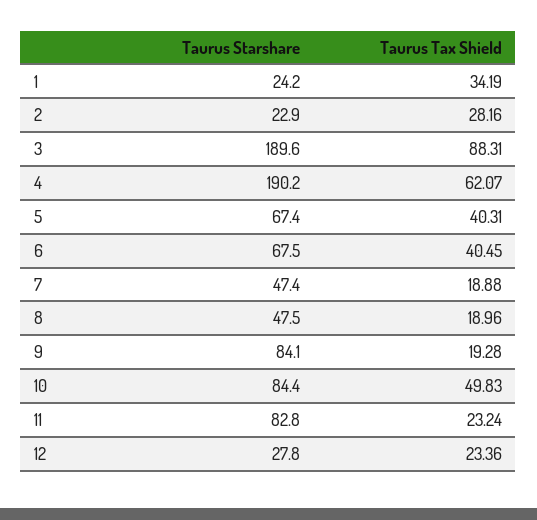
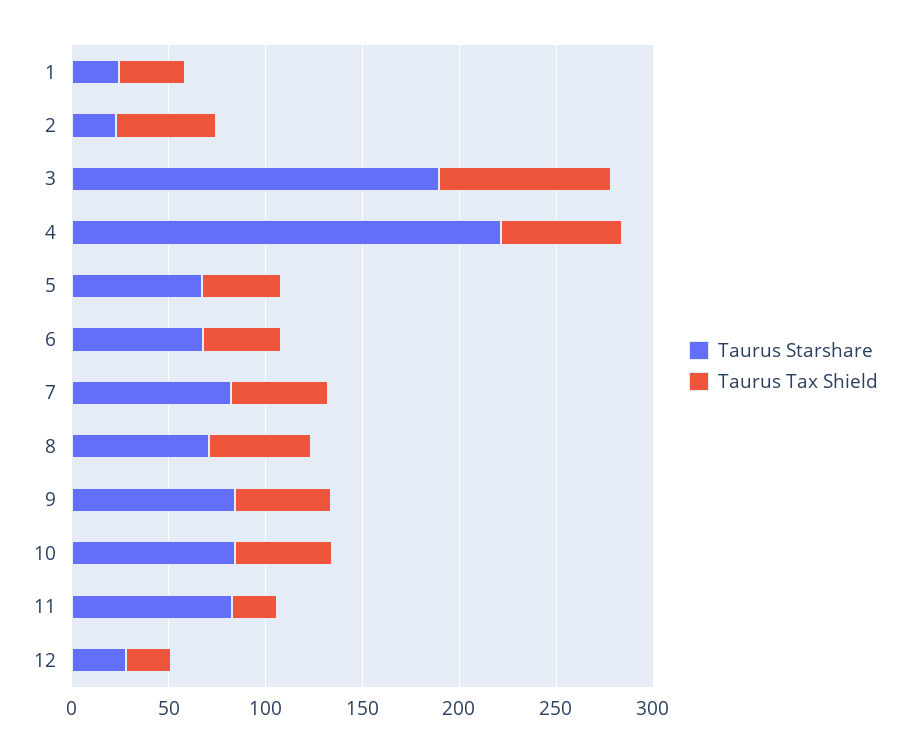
  {
    "Taurus Starshare": {
      "1": 24.2,
      "2": 22.9,
      "3": 189.6,
-     "4": 190.2,
+     "4": 220,
      "5": 67.4,
      "6": 67.5,
-     "7": 47.4,
+     "7": 80,
-     "8": 47.5,
+     "8": 70,
      "9": 84.1,
      "10": 84.4,
      "11": 82.8,
      "12": 27.8
    },
    "Taurus Tax Shield": {
      "1": 34.19,
-     "2": 28.16,
+     "2": 50,
      "3": 88.31,
      "4": 62.07,
      "5": 40.31,
      "6": 40.45,
-     "7": 18.88,
+     "7": 50,
-     "8": 18.96,
+     "8": 50,
-     "9": 19.28,
+     "9": 50,
      "10": 49.83,
      "11": 23.24,
      "12": 23.36
    }
  }

